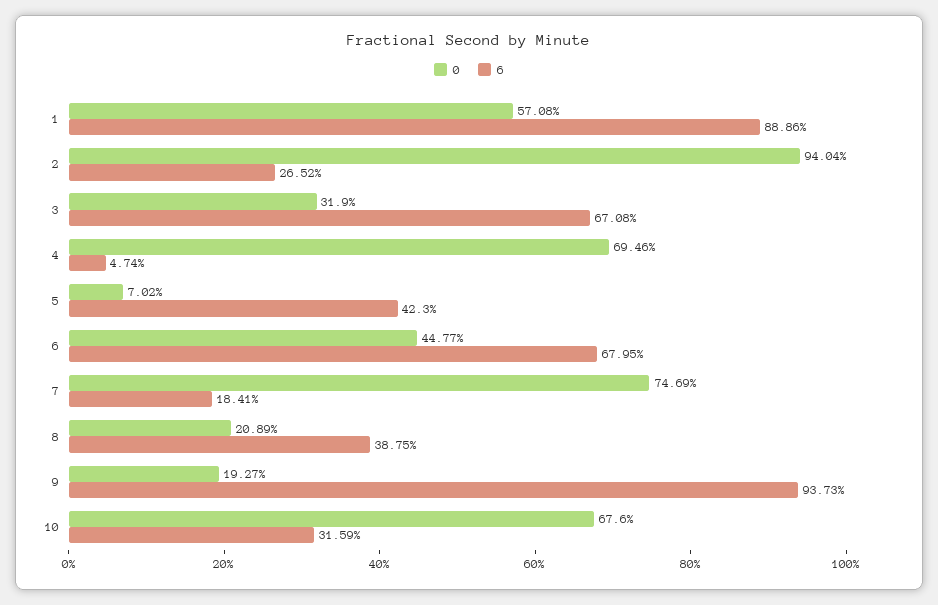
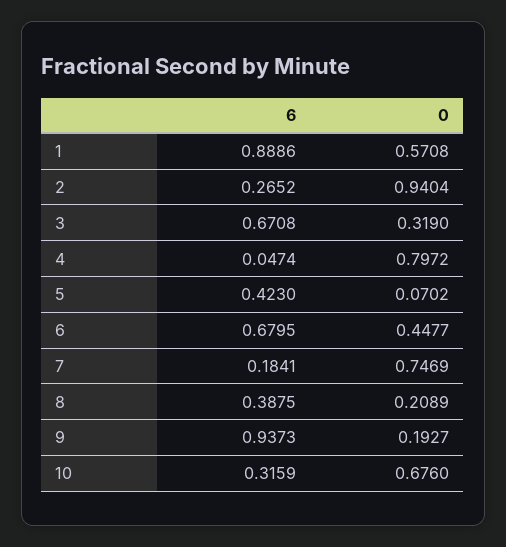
  {
    "0": {
      "1": 0.5708,
      "2": 0.9404,
      "3": 0.319,
-     "4": 0.6946,
+     "4": 0.7972,
      "5": 0.0702,
      "6": 0.4477,
      "7": 0.7469,
      "8": 0.2089,
      "9": 0.1927,
      "10": 0.676
    },
    "6": {
      "1": 0.8886,
      "2": 0.2652,
      "3": 0.6708,
      "4": 0.0474,
      "5": 0.423,
      "6": 0.6795,
      "7": 0.1841,
      "8": 0.3875,
      "9": 0.9373,
      "10": 0.3159
    }
  }

